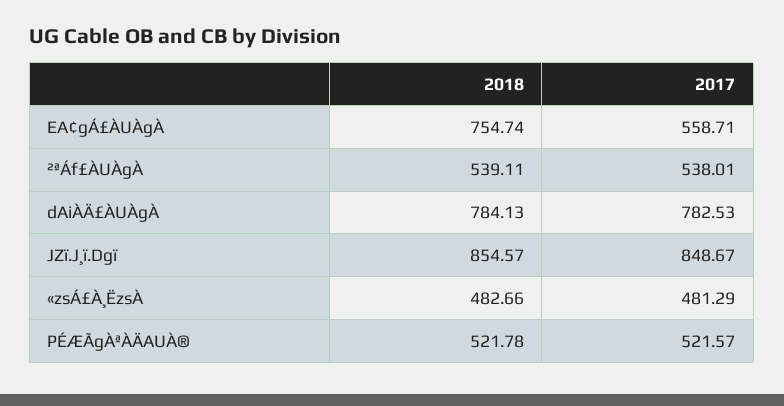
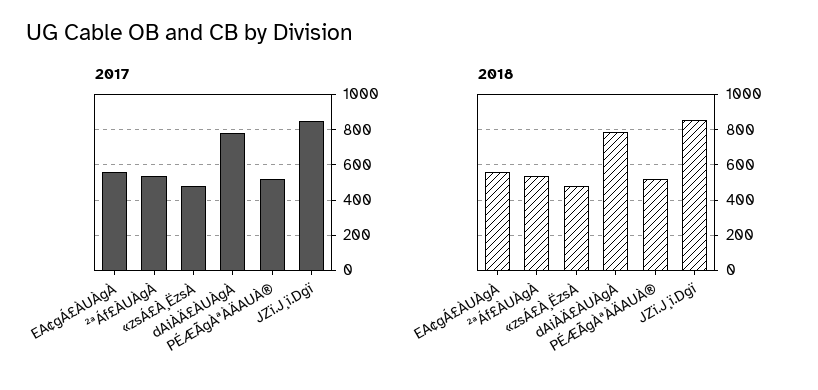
  {
    "2018": {
-     "EA¢gÁ£ÀUÀgÀ": 754.74,
+     "EA¢gÁ£ÀUÀgÀ": 550,
      "²ªÁf£ÀUÀgÀ": 539.11,
      "dAiÀÄ£ÀUÀgÀ": 784.13,
      "JZï.J¸ï.Dgï": 854.57,
      "«zsÁ£À¸ËzsÀ": 482.66,
      "PÉÆÃgÀªÀÄAUÀ®": 521.78
    },
    "2017": {
      "EA¢gÁ£ÀUÀgÀ": 558.71,
      "²ªÁf£ÀUÀgÀ": 538.01,
      "dAiÀÄ£ÀUÀgÀ": 782.53,
      "JZï.J¸ï.Dgï": 848.67,
      "«zsÁ£À¸ËzsÀ": 481.29,
      "PÉÆÃgÀªÀÄAUÀ®": 521.57
    }
  }

